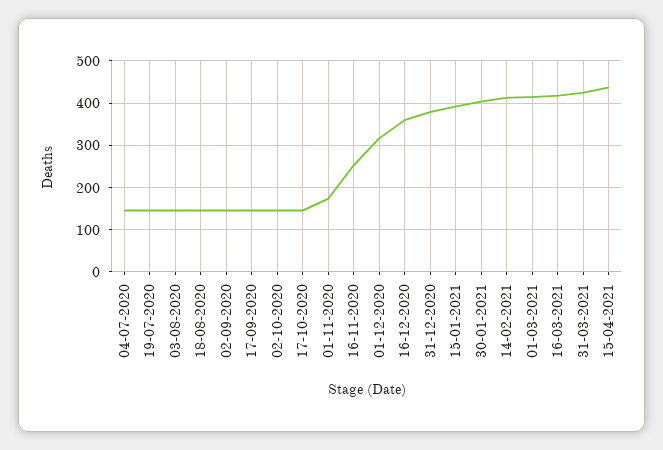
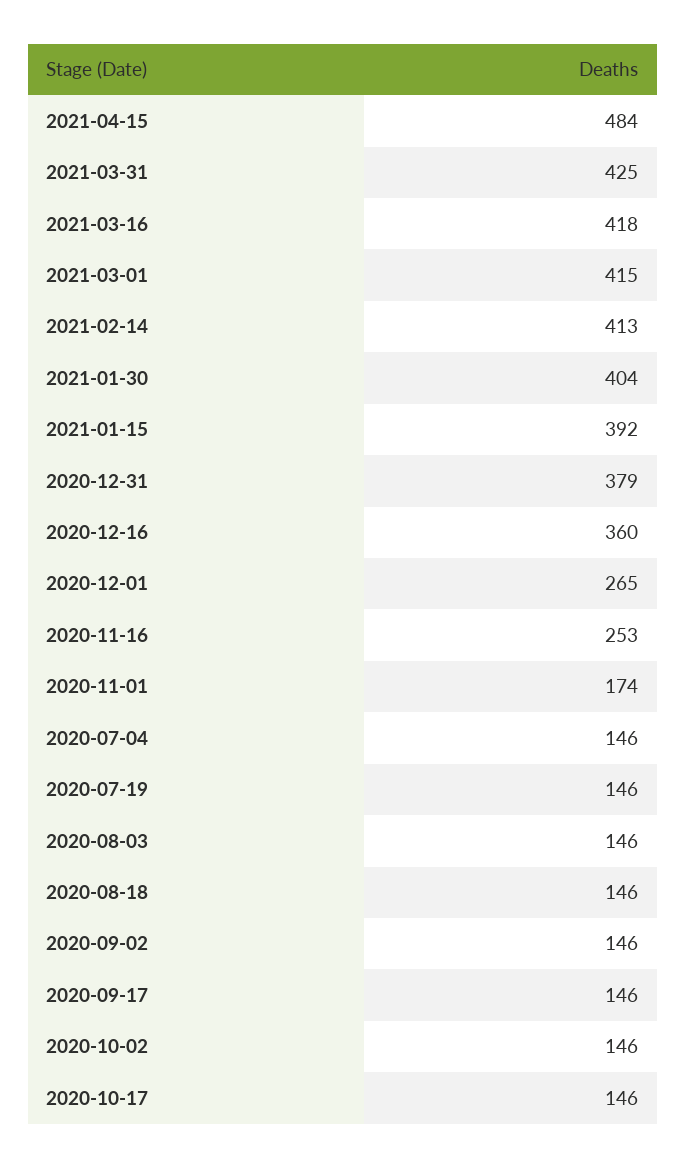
  {
    "04-07-2020": 146,
    "19-07-2020": 146,
    "03-08-2020": 146,
    "18-08-2020": 146,
    "02-09-2020": 146,
    "17-09-2020": 146,
    "02-10-2020": 146,
    "17-10-2020": 146,
    "01-11-2020": 174,
    "16-11-2020": 253,
-   "01-12-2020": 320,
+   "01-12-2020": 265,
    "16-12-2020": 360,
    "31-12-2020": 379,
    "15-01-2021": 392,
    "30-01-2021": 404,
    "14-02-2021": 413,
    "01-03-2021": 415,
    "16-03-2021": 418,
    "31-03-2021": 425,
-   "15-04-2021": 440
+   "15-04-2021": 484
  }

